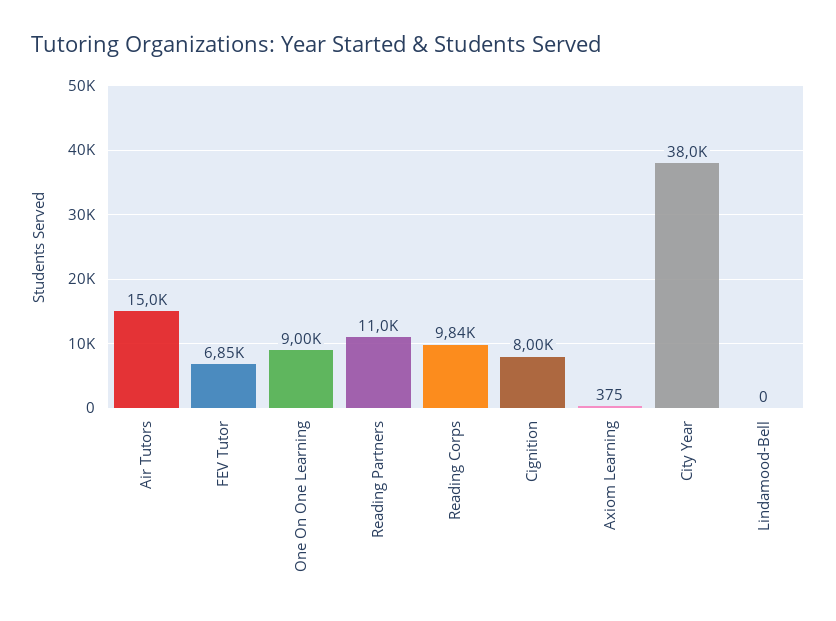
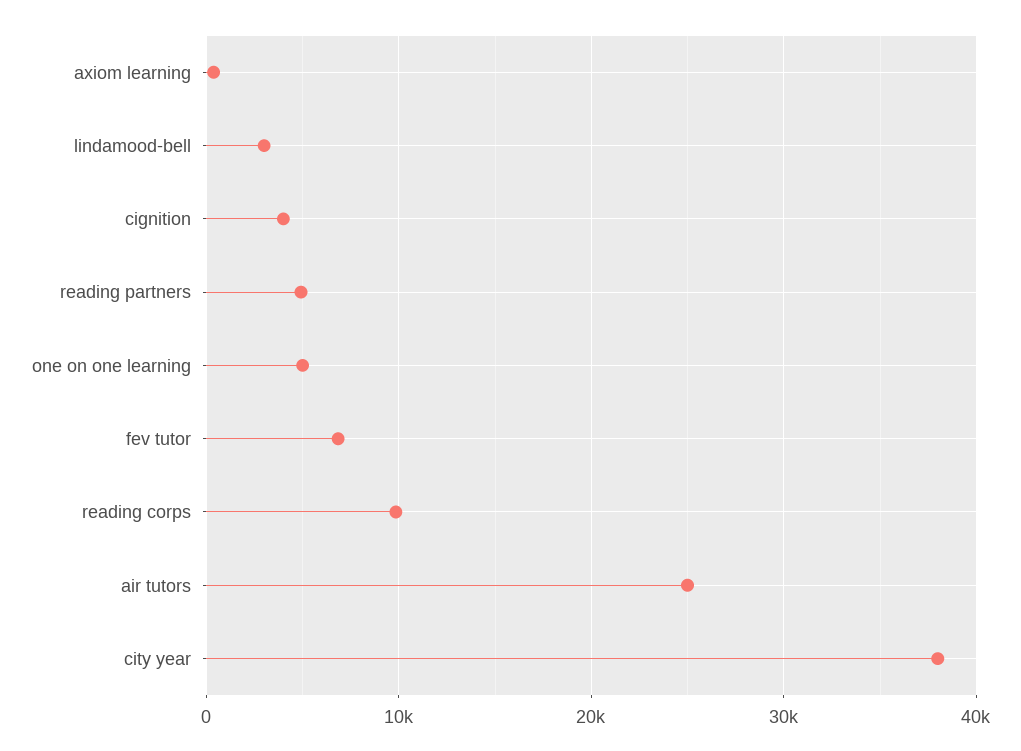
  {
-   "Air Tutors": 15000,
+   "Air Tutors": 25000,
    "FEV Tutor": 6850,
-   "One On One Learning": 9000,
+   "One On One Learning": 5000,
-   "Reading Partners": 11000,
+   "Reading Partners": 5000,
    "Reading Corps": 9840,
-   "Cignition": 8000,
+   "Cignition": 4000,
    "Axiom Learning": 375,
    "City Year": 38000,
-   "Lindamood-Bell": 0
+   "Lindamood-Bell": 3000
  }

